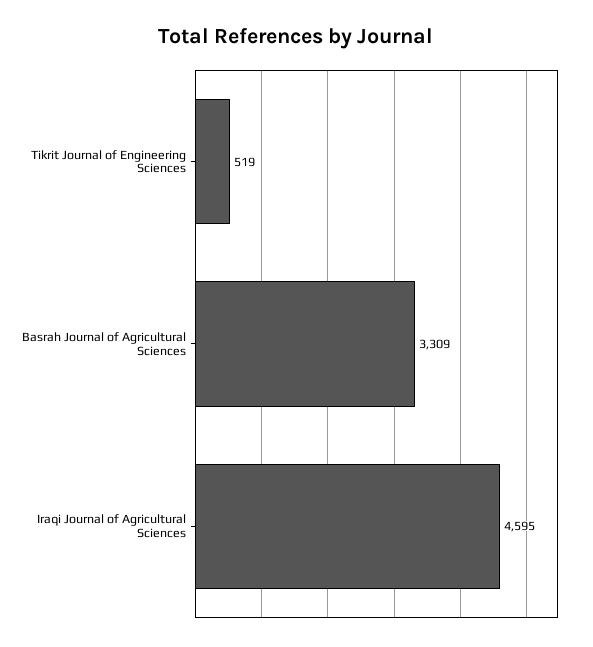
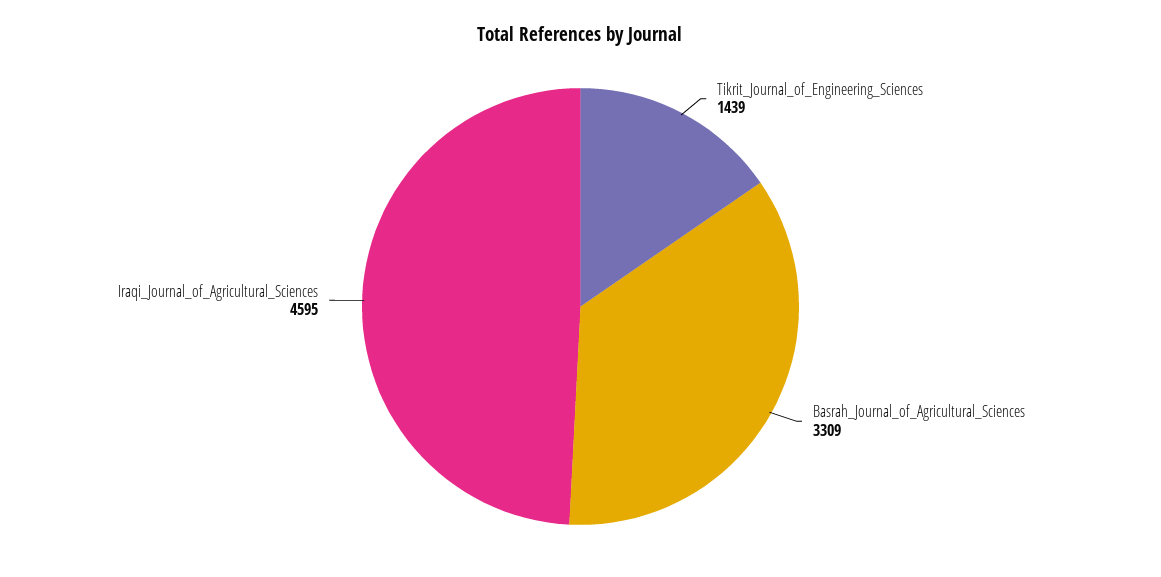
  {
-   "Tikrit Journal of Engineering Sciences": 519,
+   "Tikrit Journal of Engineering Sciences": 1439,
    "Basrah Journal of Agricultural Sciences": 3309,
    "Iraqi Journal of Agricultural Sciences": 4595
  }

